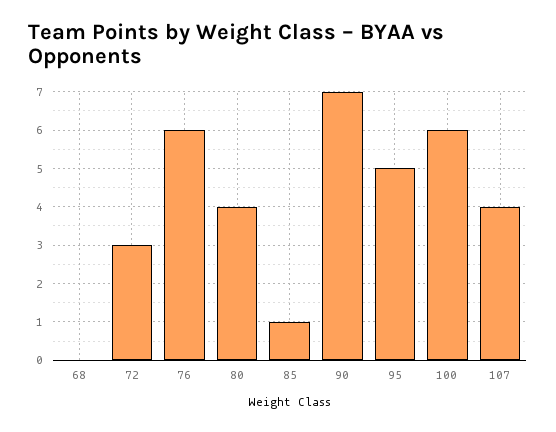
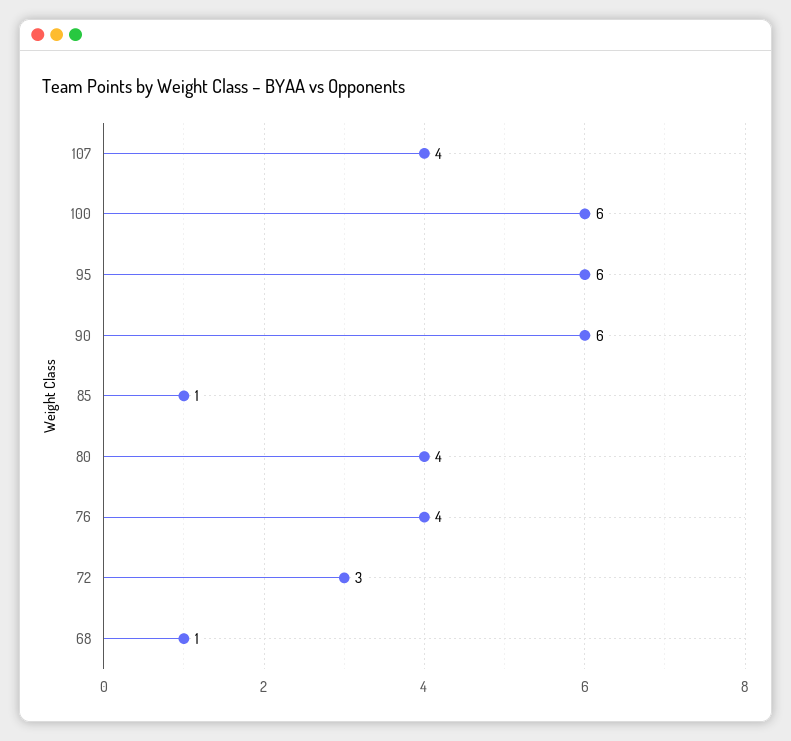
  {
-   "68": 0,
+   "68": 1,
    "72": 3,
-   "76": 6,
+   "76": 4,
    "80": 4,
    "85": 1,
-   "90": 7,
+   "90": 6,
-   "95": 5,
+   "95": 6,
    "100": 6,
    "107": 4
  }

